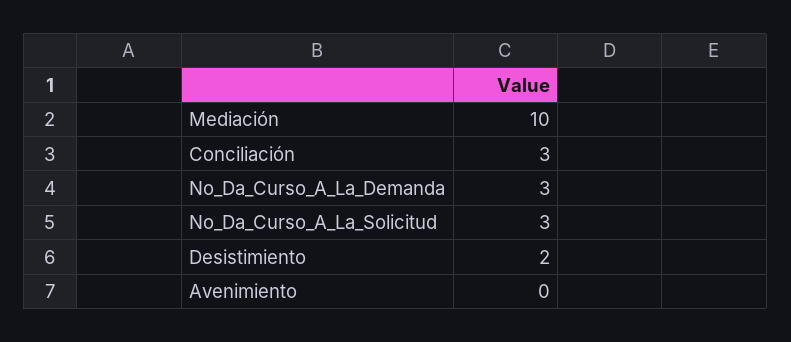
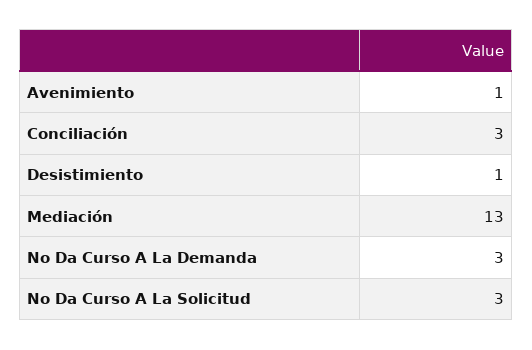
  {
-   "Mediación": 10,
+   "Mediación": 13,
    "Conciliación": 3,
    "No_Da_Curso_A_La_Demanda": 3,
    "No_Da_Curso_A_La_Solicitud": 3,
-   "Desistimiento": 2,
+   "Desistimiento": 1,
-   "Avenimiento": 0
+   "Avenimiento": 1
  }

